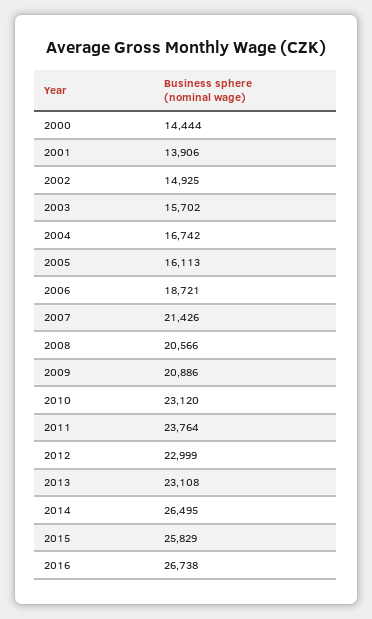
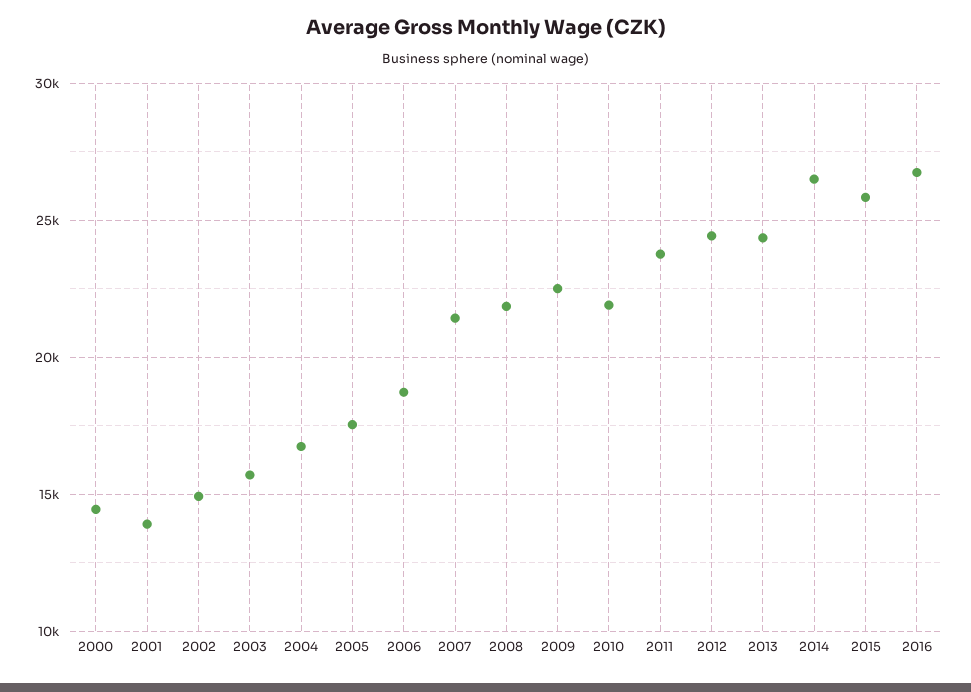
  {
    "2000": 14444,
    "2001": 13906,
    "2002": 14925,
    "2003": 15702,
    "2004": 16742,
-   "2005": 16113,
+   "2005": 17500,
    "2006": 18721,
    "2007": 21426,
-   "2008": 20566,
+   "2008": 22000,
-   "2009": 20886,
+   "2009": 22500,
-   "2010": 23120,
+   "2010": 22000,
    "2011": 23764,
-   "2012": 22999,
+   "2012": 24500,
-   "2013": 23108,
+   "2013": 24500,
    "2014": 26495,
    "2015": 25829,
    "2016": 26738
  }

